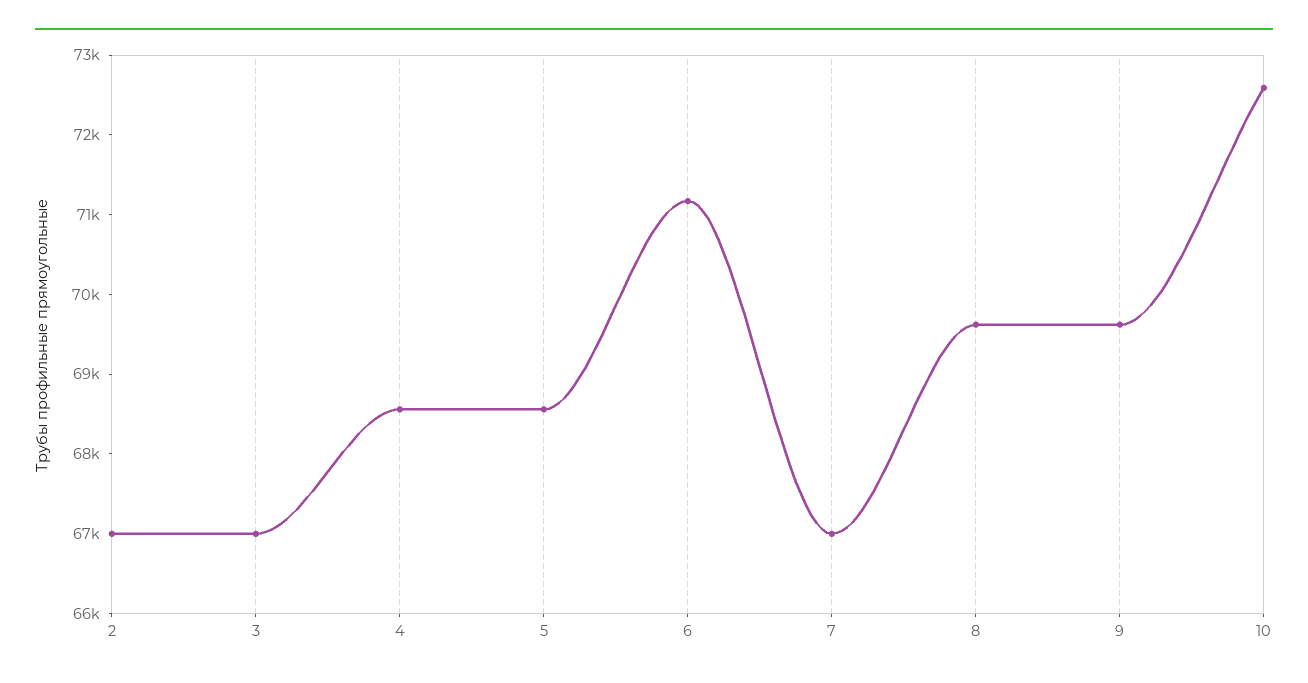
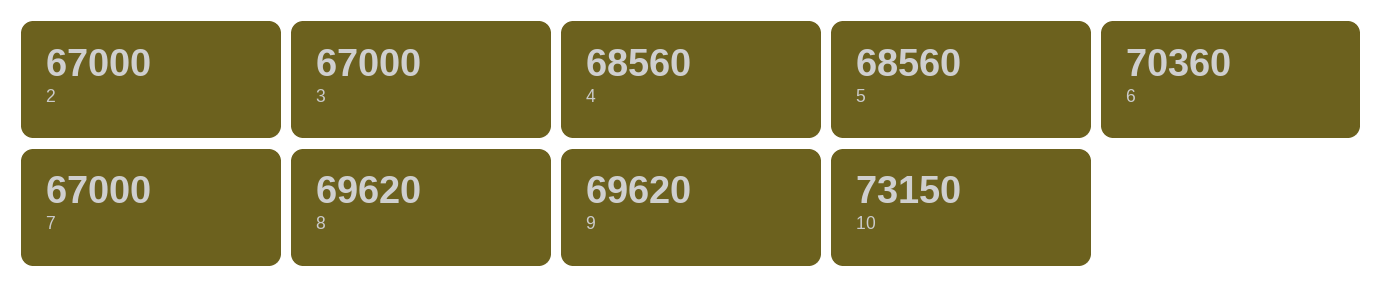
  {
    "2": 67000,
    "3": 67000,
    "4": 68560,
    "5": 68560,
-   "6": 71200,
+   "6": 70360,
    "7": 67000,
    "8": 69620,
    "9": 69620,
-   "10": 72600
+   "10": 73150
  }

